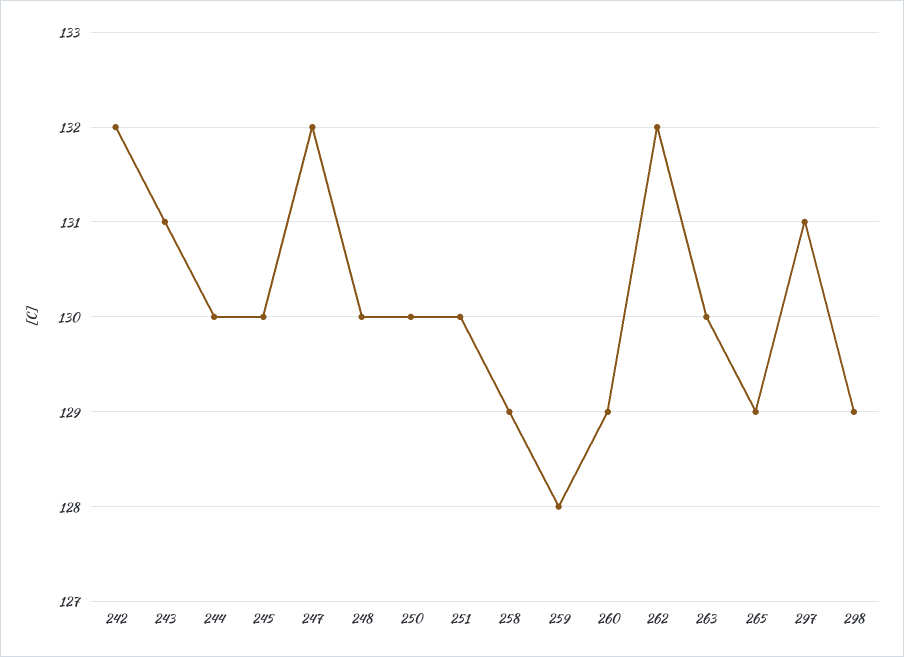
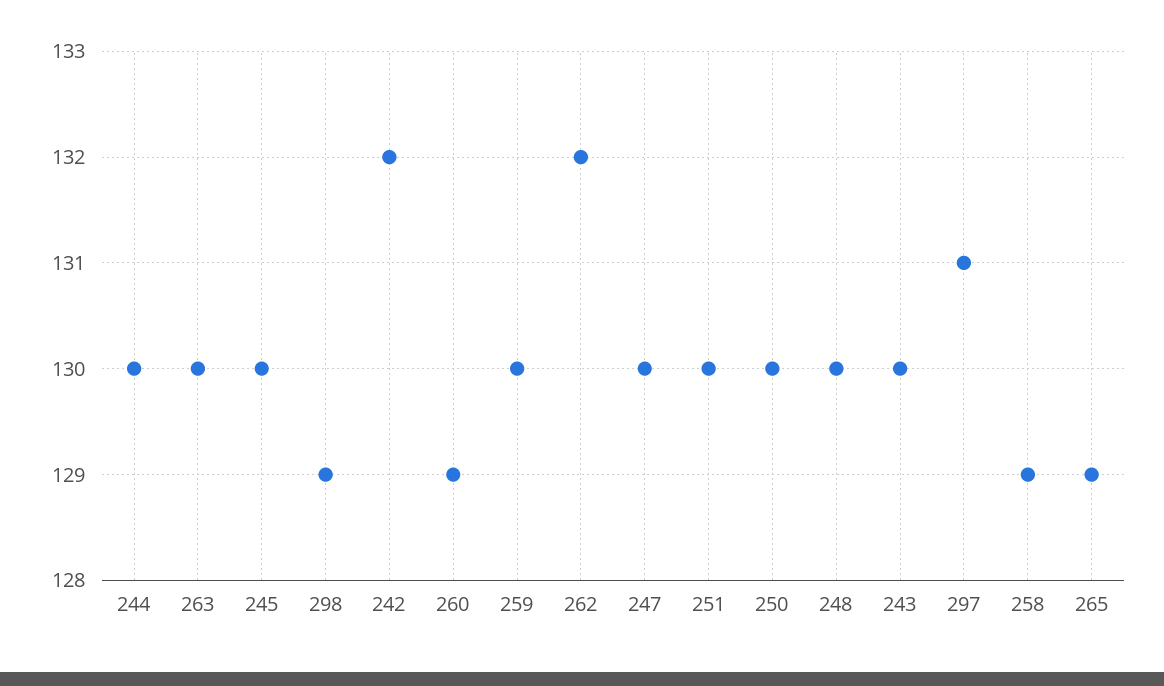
  {
    "242": 132,
-   "243": 131,
+   "243": 130,
    "244": 130,
    "245": 130,
-   "247": 132,
+   "247": 130,
    "248": 130,
    "250": 130,
    "251": 130,
    "258": 129,
-   "259": 128,
+   "259": 130,
    "260": 129,
    "262": 132,
    "263": 130,
    "265": 129,
    "297": 131,
    "298": 129
  }

